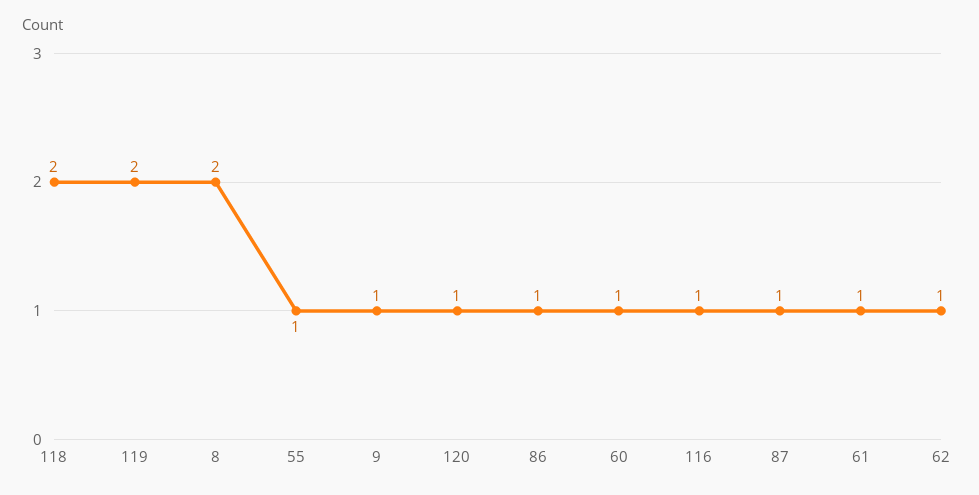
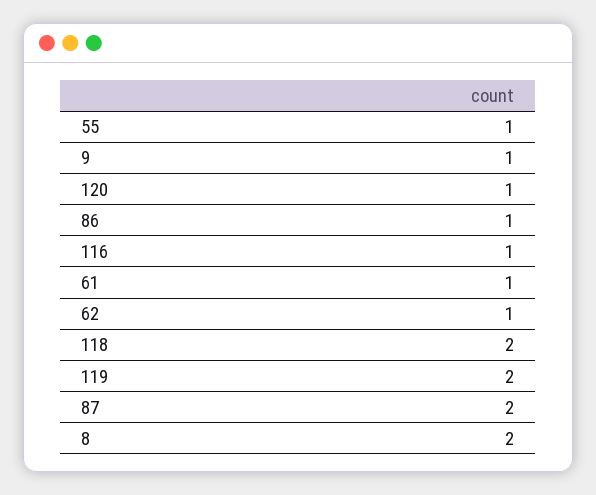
  {
    "118": 2,
    "119": 2,
    "8": 2,
    "55": 1,
    "9": 1,
    "120": 1,
    "86": 1,
-   "60": 1,
    "116": 1,
-   "87": 1,
+   "87": 2,
    "61": 1,
    "62": 1
  }

